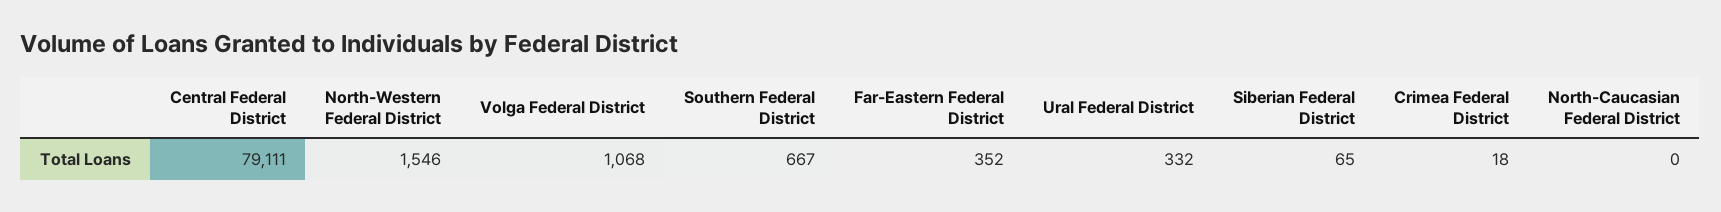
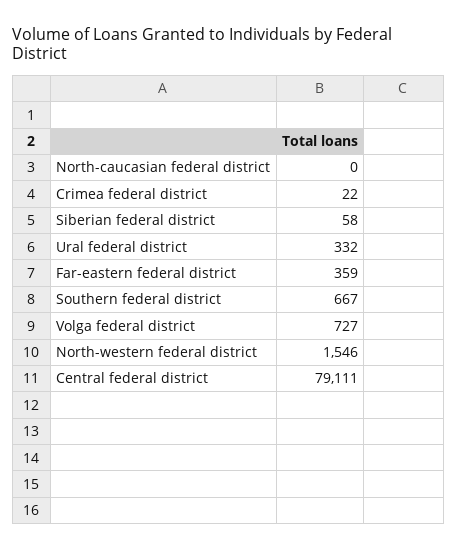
  {
    "Central Federal District": 79111,
    "North-Western Federal District": 1546,
-   "Volga Federal District": 1068,
+   "Volga Federal District": 727,
    "Southern Federal District": 667,
-   "Far-Eastern Federal District": 352,
+   "Far-Eastern Federal District": 359,
    "Ural Federal District": 332,
-   "Siberian Federal District": 65,
+   "Siberian Federal District": 58,
-   "Crimea Federal District": 18,
+   "Crimea Federal District": 22,
    "North-Caucasian Federal District": 0
  }

